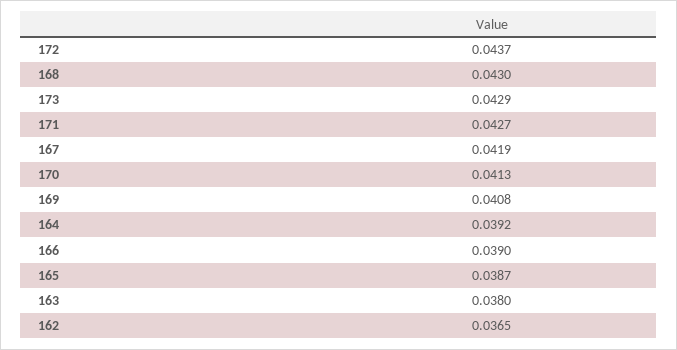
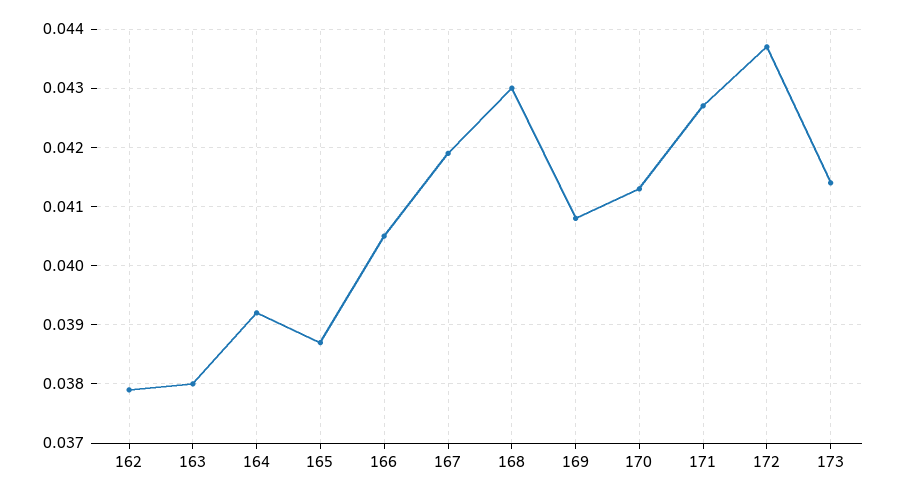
  {
    "172": 0.0437,
    "168": 0.043,
-   "173": 0.0429,
+   "173": 0.0415,
    "171": 0.0427,
    "167": 0.0419,
    "170": 0.0413,
    "169": 0.0408,
    "164": 0.0392,
-   "166": 0.039,
+   "166": 0.0405,
    "165": 0.0387,
    "163": 0.038,
-   "162": 0.0365
+   "162": 0.038
  }

